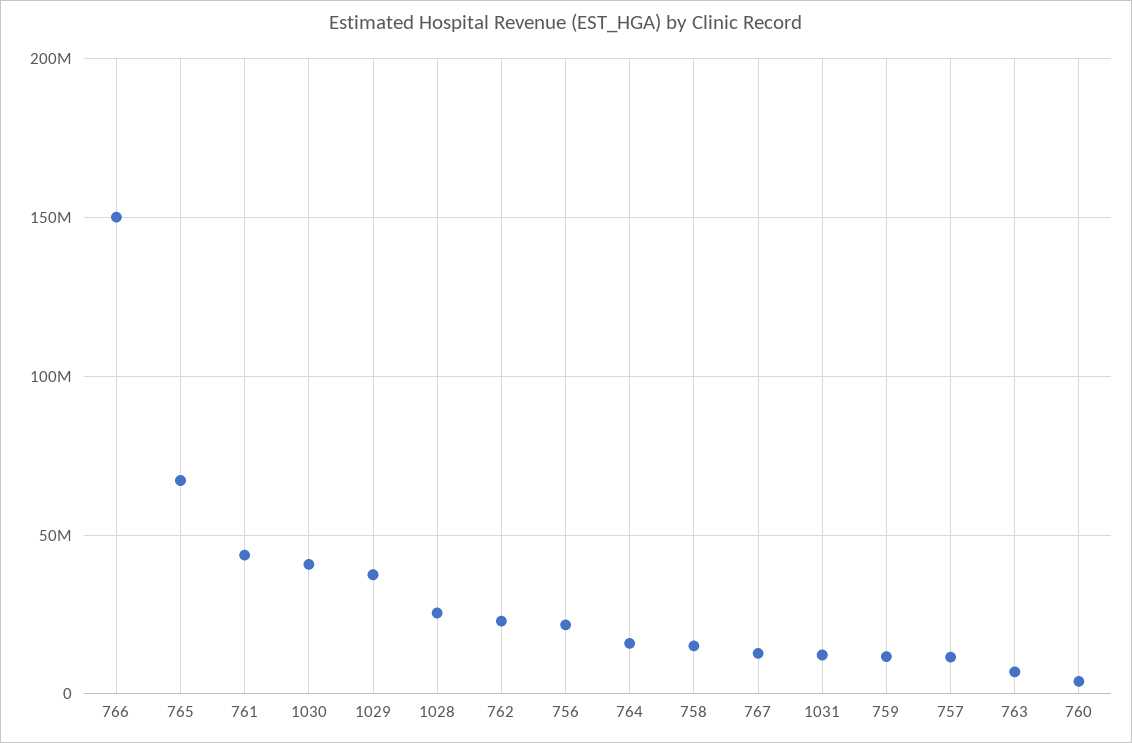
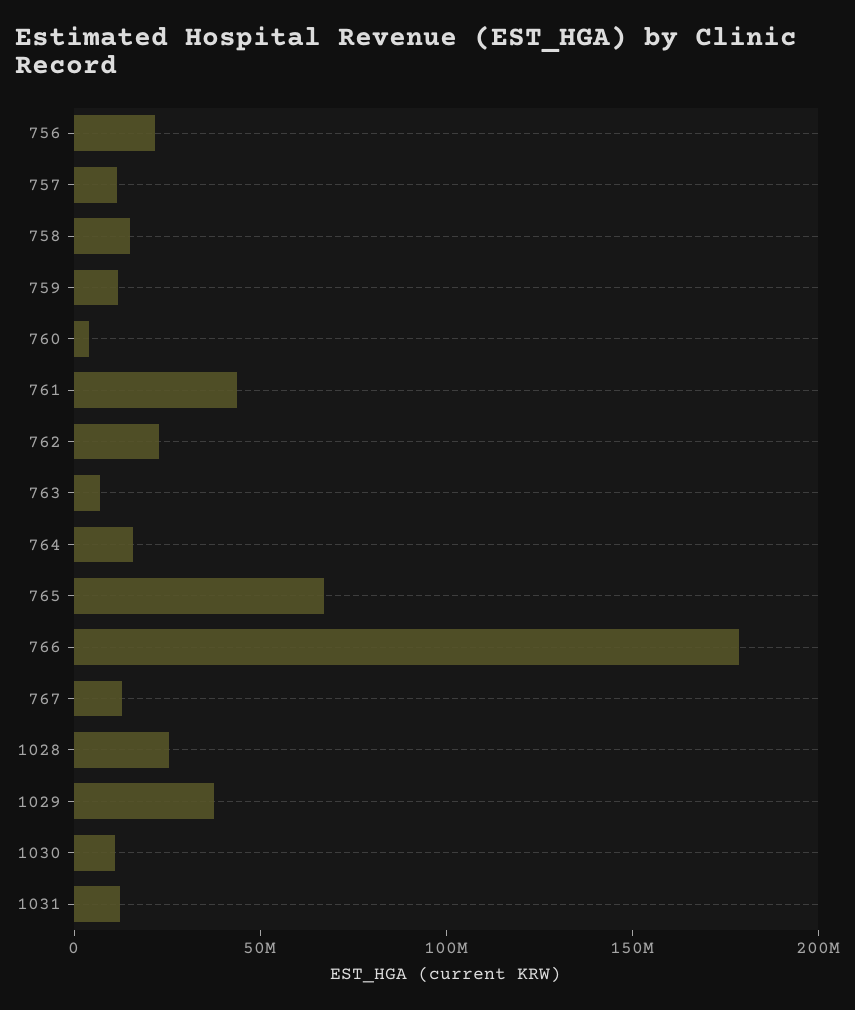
  {
-   "766": 150000000,
+   "766": 180000000,
    "765": 65000000,
    "761": 45000000,
-   "1030": 40000000,
+   "1030": 10000000,
    "1029": 40000000,
    "1028": 25000000,
    "762": 25000000,
    "756": 20000000,
    "764": 15000000,
    "758": 15000000,
    "767": 15000000,
    "1031": 10000000,
    "759": 10000000,
    "757": 10000000,
    "763": 5000000,
    "760": 5000000
  }

